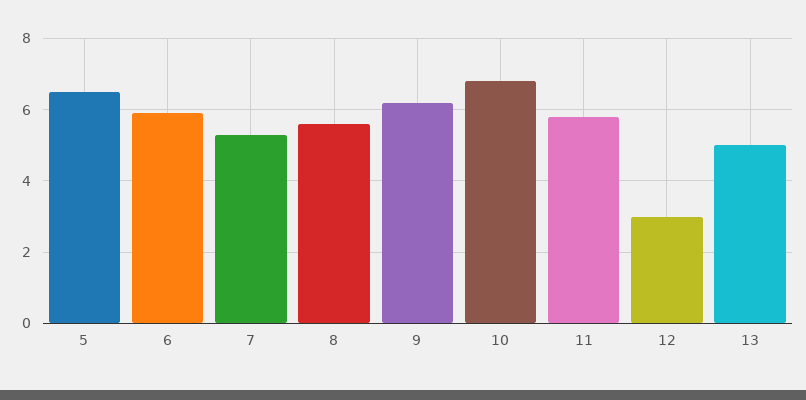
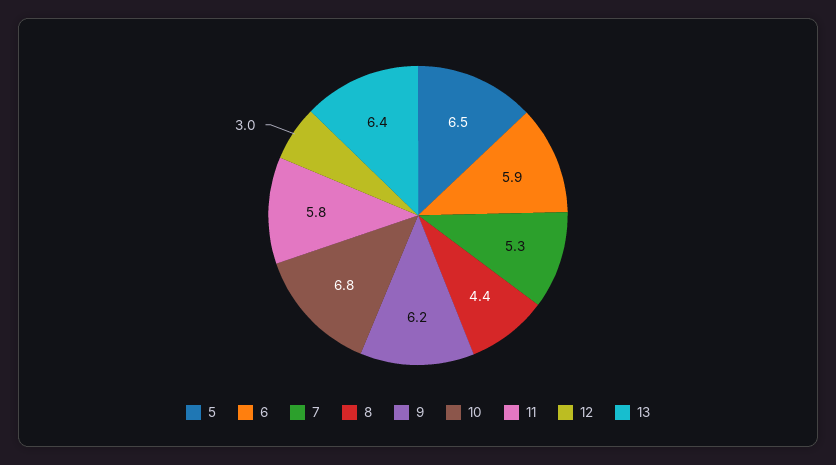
  {
    "5": 6.5,
    "6": 5.9,
    "7": 5.3,
-   "8": 5.5,
+   "8": 4.4,
    "9": 6.2,
    "10": 6.8,
    "11": 5.8,
    "12": 3,
-   "13": 5
+   "13": 6.4
  }

